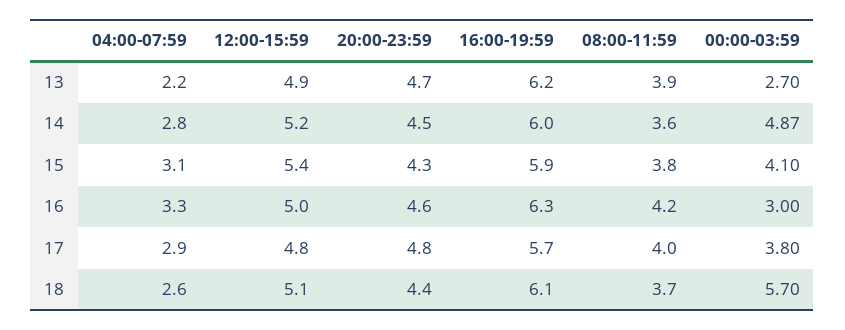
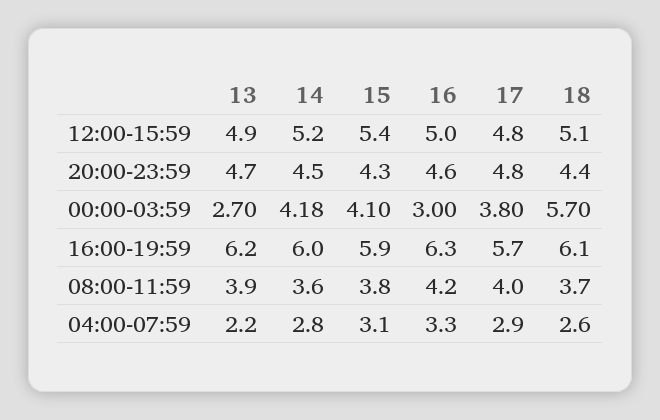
  {
    "04:00-07:59": {
      "13": 2.2,
      "14": 2.8,
      "15": 3.1,
      "16": 3.3,
      "17": 2.9,
      "18": 2.6
    },
    "12:00-15:59": {
      "13": 4.9,
      "14": 5.2,
      "15": 5.4,
      "16": 5,
      "17": 4.8,
      "18": 5.1
    },
    "20:00-23:59": {
      "13": 4.7,
      "14": 4.5,
      "15": 4.3,
      "16": 4.6,
      "17": 4.8,
      "18": 4.4
    },
    "16:00-19:59": {
      "13": 6.2,
      "14": 6,
      "15": 5.9,
      "16": 6.3,
      "17": 5.7,
      "18": 6.1
    },
    "08:00-11:59": {
      "13": 3.9,
      "14": 3.6,
      "15": 3.8,
      "16": 4.2,
      "17": 4,
      "18": 3.7
    },
    "00:00-03:59": {
      "13": 2.7,
-     "14": 4.87,
+     "14": 4.18,
      "15": 4.1,
      "16": 3,
      "17": 3.8,
      "18": 5.7
    }
  }

